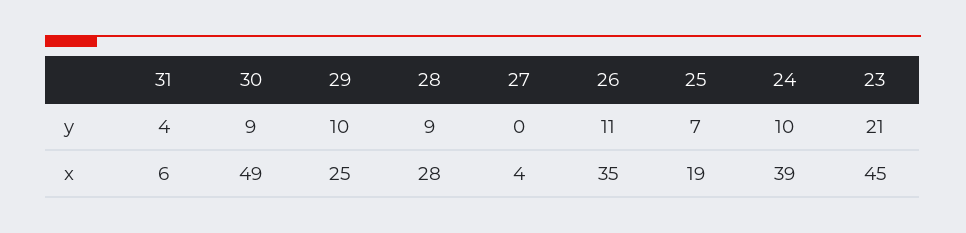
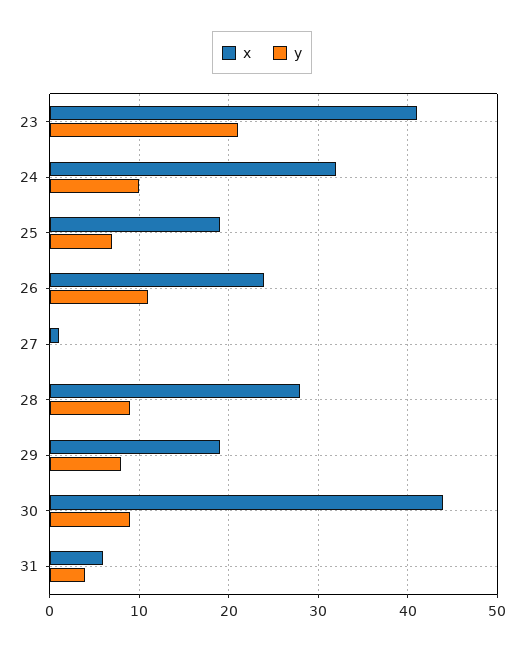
  {
    "y": {
      "31": 4,
      "30": 9,
-     "29": 10,
+     "29": 8,
      "28": 9,
      "27": 0,
      "26": 11,
      "25": 7,
      "24": 10,
      "23": 21
    },
    "x": {
      "31": 6,
-     "30": 49,
+     "30": 44,
-     "29": 25,
+     "29": 19,
      "28": 28,
-     "27": 4,
+     "27": 1,
-     "26": 35,
+     "26": 24,
      "25": 19,
-     "24": 39,
+     "24": 32,
-     "23": 45
+     "23": 41
    }
  }

